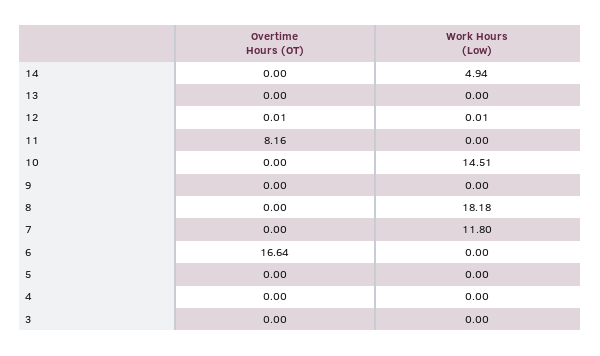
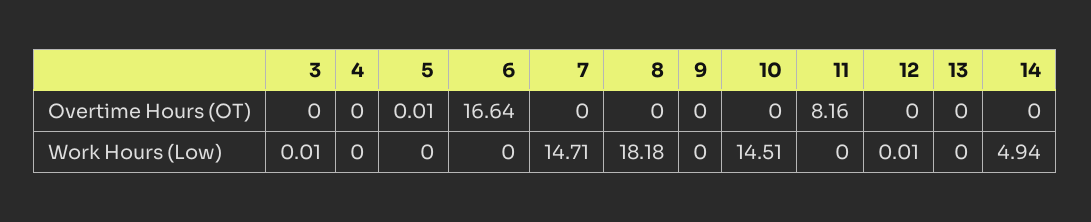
  {
    "Overtime Hours (OT)": {
      "14": 0,
      "13": 0,
-     "12": 0.01,
+     "12": 0,
      "11": 8.16,
      "10": 0,
      "9": 0,
      "8": 0,
      "7": 0,
      "6": 16.64,
-     "5": 0,
+     "5": 0.01,
      "4": 0,
      "3": 0
    },
    "Work Hours (Low)": {
      "14": 4.94,
      "13": 0,
      "12": 0.01,
      "11": 0,
      "10": 14.51,
      "9": 0,
      "8": 18.18,
-     "7": 11.8,
+     "7": 14.71,
      "6": 0,
      "5": 0,
      "4": 0,
-     "3": 0
+     "3": 0.01
    }
  }

